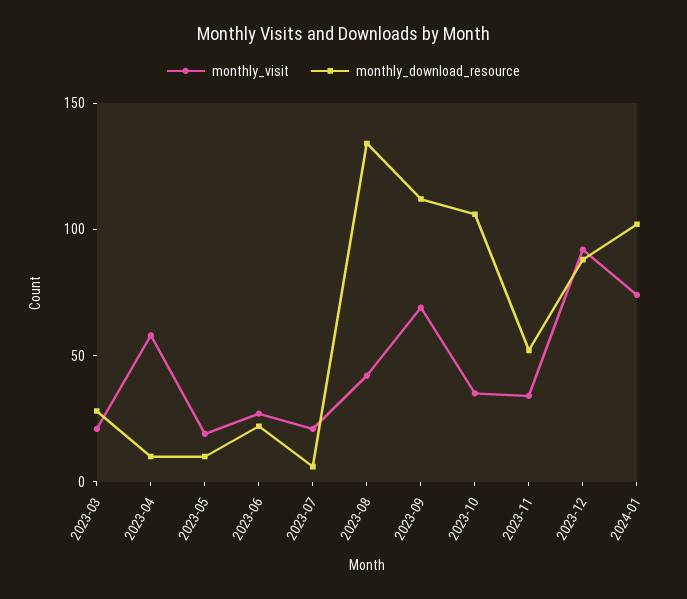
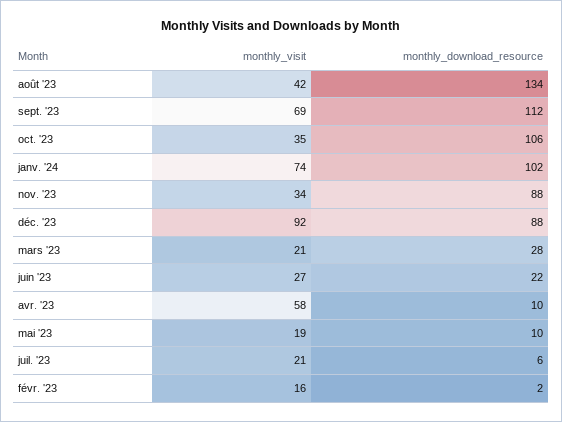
  {
    "monthly_visit": {
      "2023-03": 21,
      "2023-04": 58,
      "2023-05": 19,
      "2023-06": 27,
      "2023-07": 21,
      "2023-08": 42,
      "2023-09": 69,
      "2023-10": 35,
      "2023-11": 34,
      "2023-12": 92,
-     "2024-01": 74
+     "2024-01": 74,
+     "févr. '23": 16
    },
    "monthly_download_resource": {
      "2023-03": 28,
      "2023-04": 10,
      "2023-05": 10,
      "2023-06": 22,
      "2023-07": 6,
      "2023-08": 134,
      "2023-09": 112,
      "2023-10": 106,
-     "2023-11": 50,
+     "2023-11": 88,
      "2023-12": 88,
-     "2024-01": 102
+     "2024-01": 102,
+     "févr. '23": 2
    }
  }

